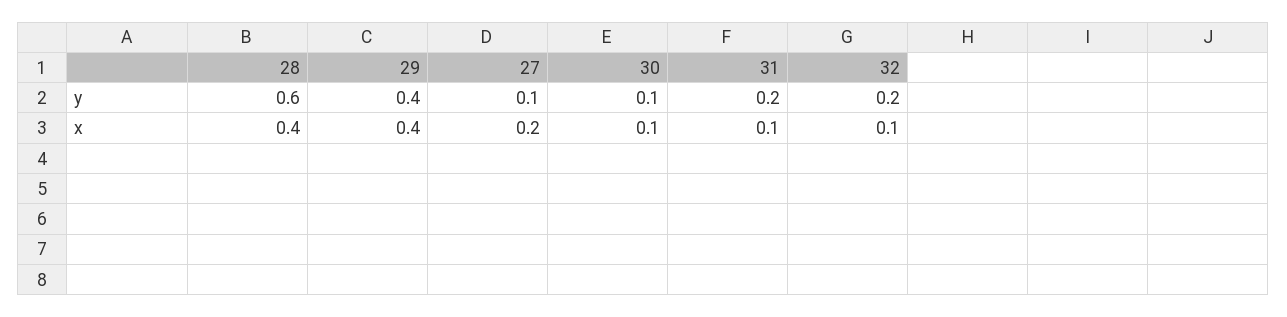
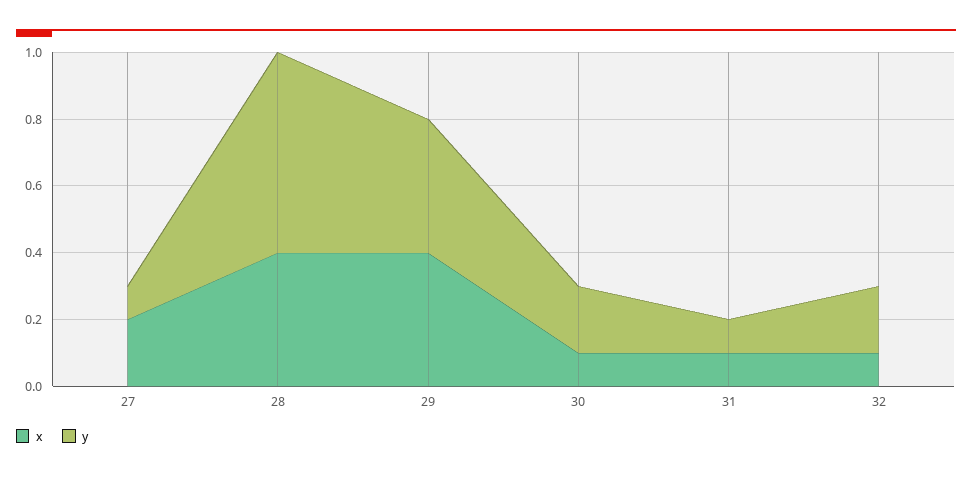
  {
    "y": {
      "28": 0.6,
      "29": 0.4,
      "27": 0.1,
-     "30": 0.1,
+     "30": 0.2,
-     "31": 0.2,
+     "31": 0.1,
      "32": 0.2
    },
    "x": {
      "28": 0.4,
      "29": 0.4,
      "27": 0.2,
      "30": 0.1,
      "31": 0.1,
      "32": 0.1
    }
  }

